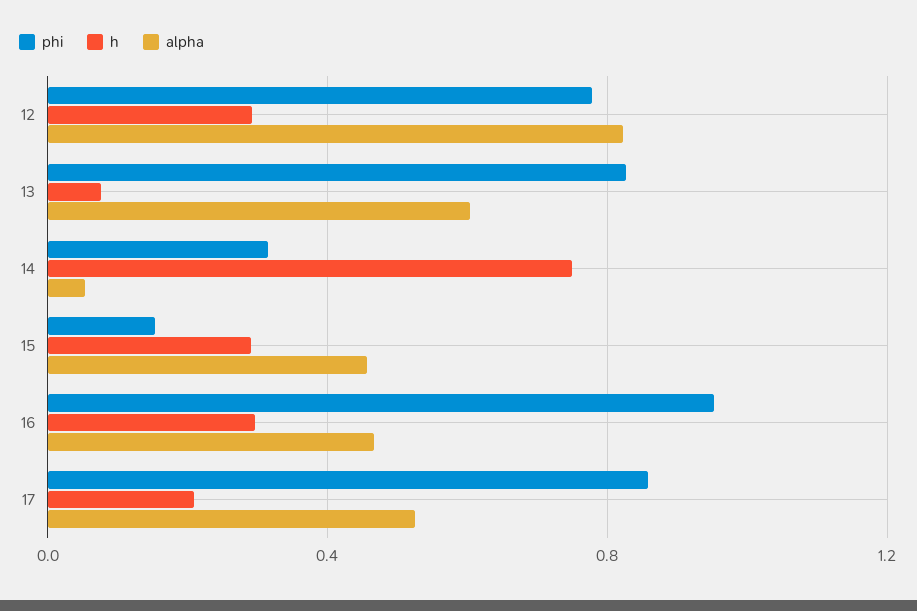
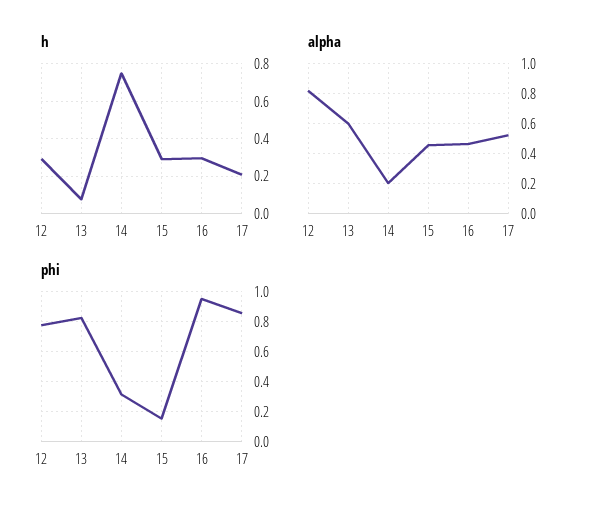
  {
    "phi": {
      "12": 0.8,
      "13": 0.85,
      "14": 0.3,
      "15": 0.15,
      "16": 0.95,
      "17": 0.85
    },
    "h": {
      "12": 0.3,
      "13": 0.1,
      "14": 0.75,
      "15": 0.3,
      "16": 0.3,
      "17": 0.2
    },
    "alpha": {
      "12": 0.8,
      "13": 0.6,
-     "14": 0.05,
+     "14": 0.2,
      "15": 0.45,
      "16": 0.45,
      "17": 0.5
    }
  }

